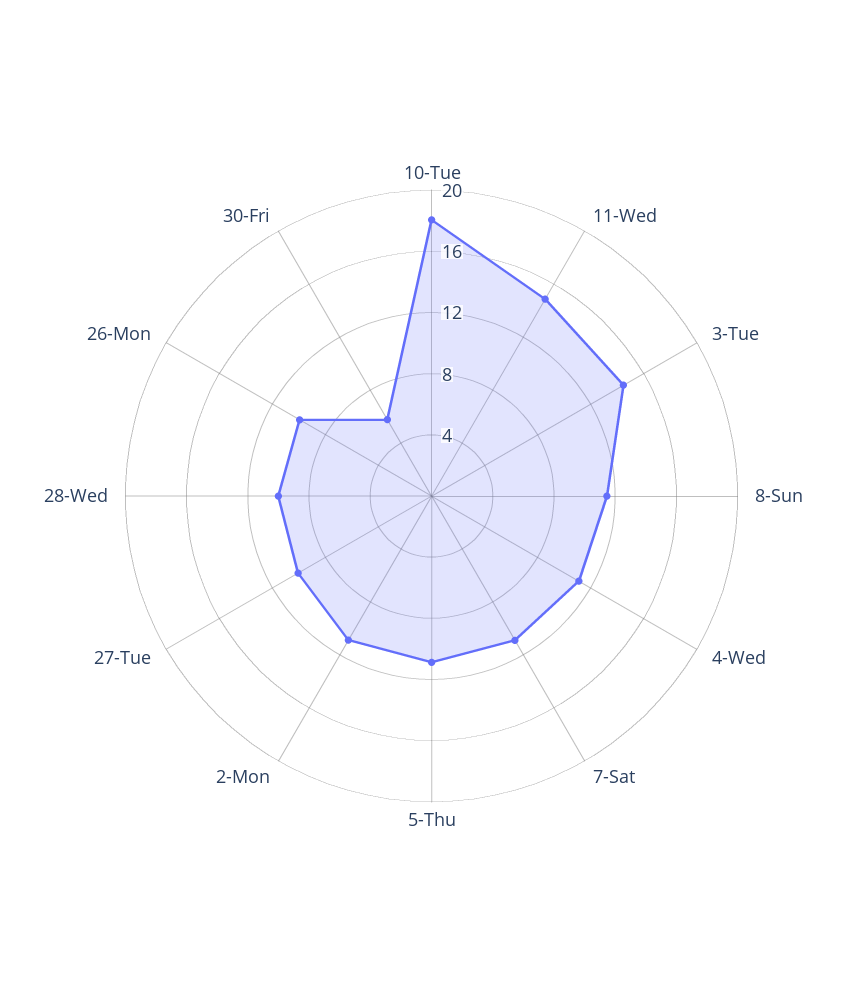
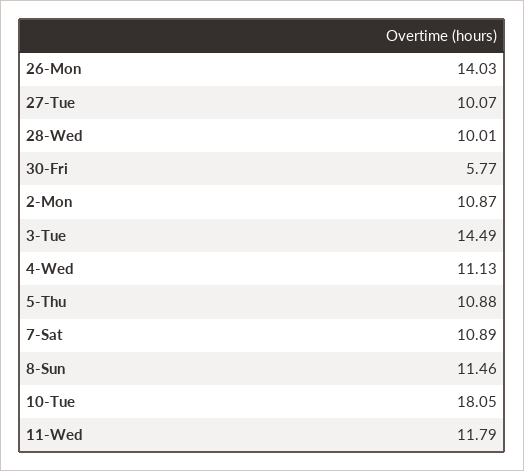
  {
    "10-Tue": 18.05,
-   "11-Wed": 15,
+   "11-Wed": 11.79,
    "3-Tue": 14.49,
    "8-Sun": 11.46,
    "4-Wed": 11.13,
    "7-Sat": 10.89,
    "5-Thu": 10.88,
    "2-Mon": 10.87,
    "27-Tue": 10.07,
    "28-Wed": 10.01,
-   "26-Mon": 10,
+   "26-Mon": 14.03,
    "30-Fri": 5.77
  }

